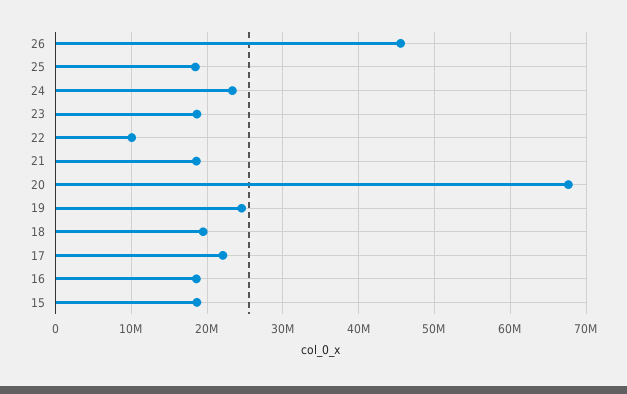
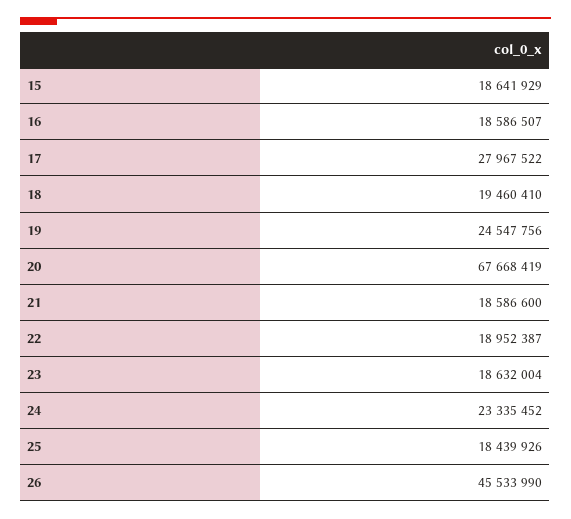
  {
    "26": 45533990,
    "25": 18439926,
    "24": 23335452,
    "23": 18632004,
-   "22": 10000000,
+   "22": 18952387,
    "21": 18586600,
    "20": 67668419,
    "19": 24547756,
    "18": 19460410,
-   "17": 22000000,
+   "17": 27967522,
    "16": 18586507,
    "15": 18641929
  }

